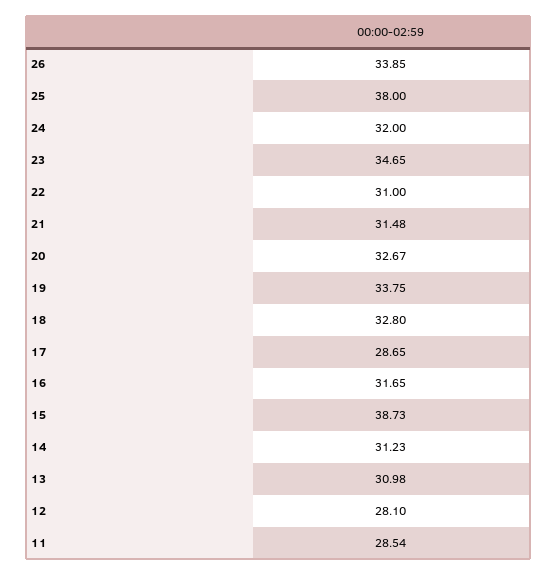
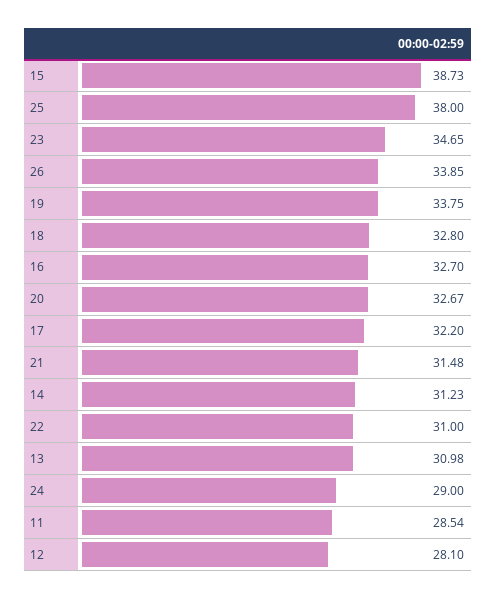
  {
    "26": 33.85,
    "25": 38,
-   "24": 32,
+   "24": 29,
    "23": 34.65,
    "22": 31,
    "21": 31.48,
    "20": 32.67,
    "19": 33.75,
    "18": 32.8,
-   "17": 28.65,
+   "17": 32.2,
-   "16": 31.65,
+   "16": 32.7,
    "15": 38.73,
    "14": 31.23,
    "13": 30.98,
    "12": 28.1,
    "11": 28.54
  }

